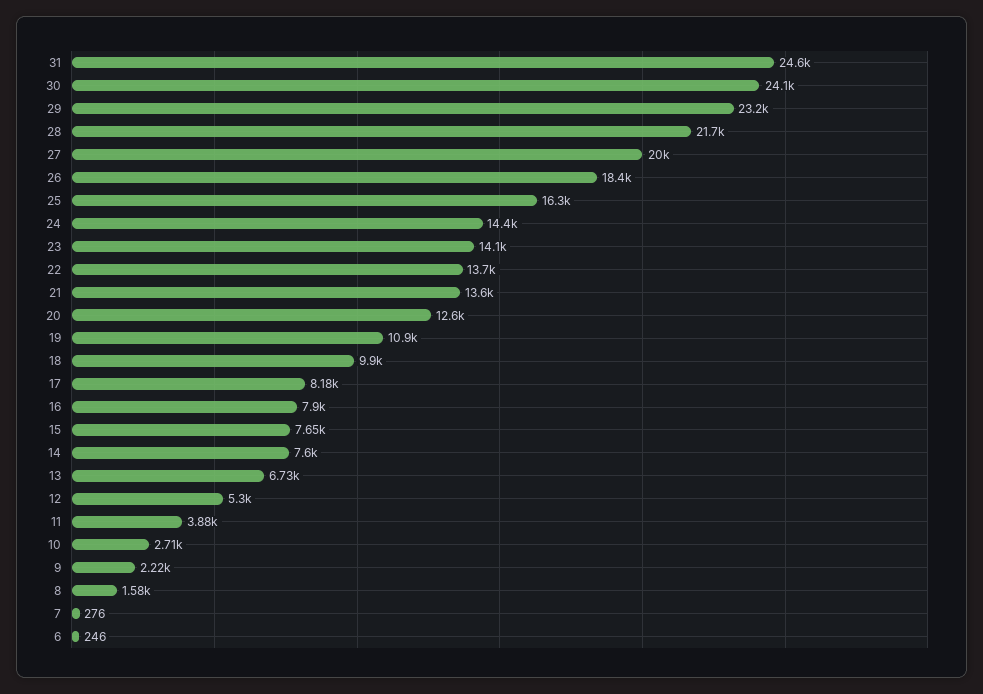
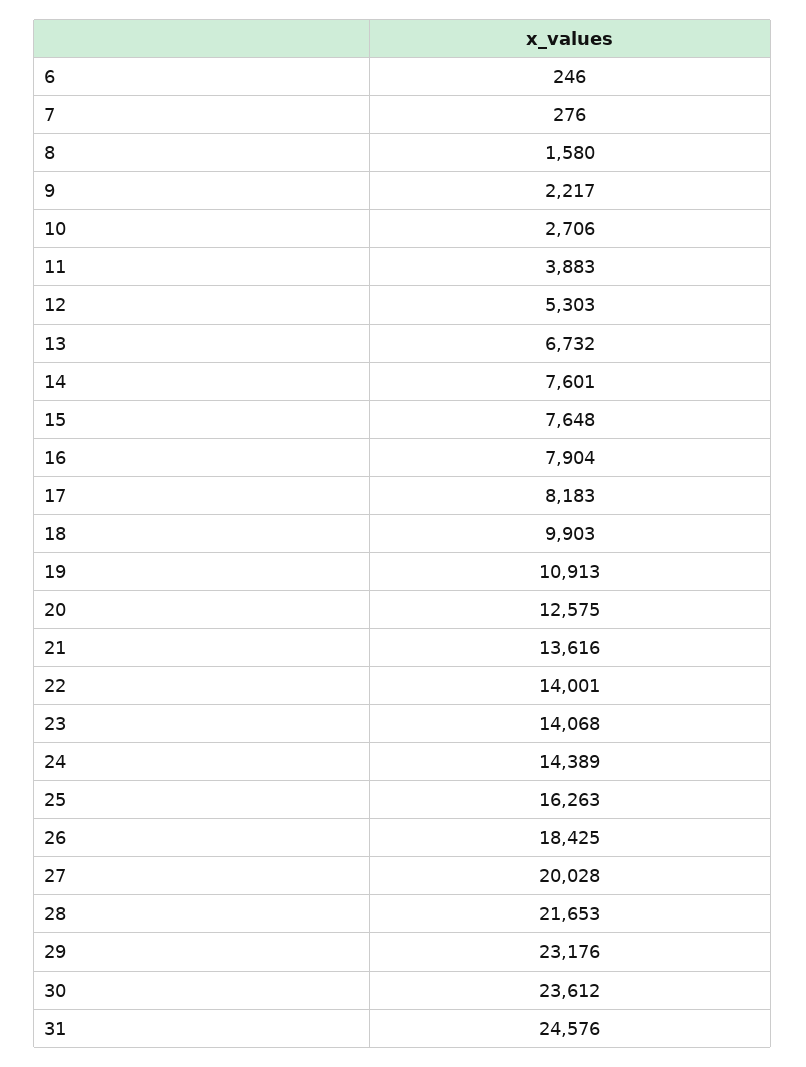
  {
    "31": 24576,
-   "30": 24100,
+   "30": 23612,
    "29": 23176,
    "28": 21653,
    "27": 20028,
    "26": 18425,
    "25": 16263,
    "24": 14389,
    "23": 14068,
-   "22": 13700,
+   "22": 14001,
    "21": 13616,
    "20": 12575,
    "19": 10913,
    "18": 9903,
    "17": 8183,
    "16": 7904,
    "15": 7648,
    "14": 7601,
    "13": 6732,
    "12": 5303,
    "11": 3883,
    "10": 2706,
    "9": 2217,
    "8": 1580,
    "7": 276,
    "6": 246
  }

